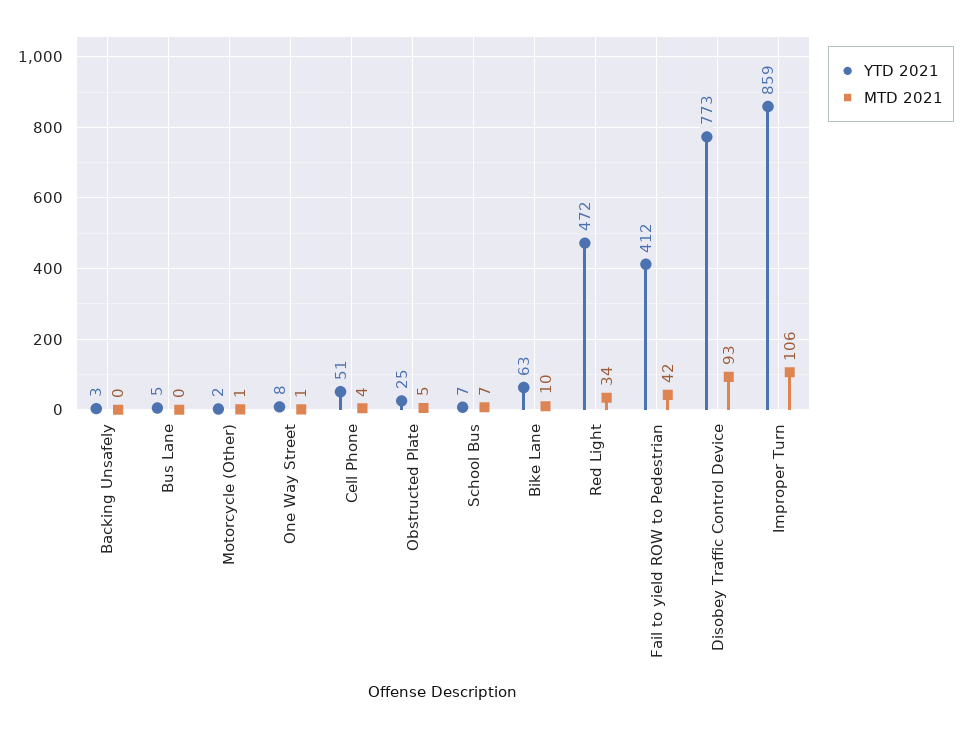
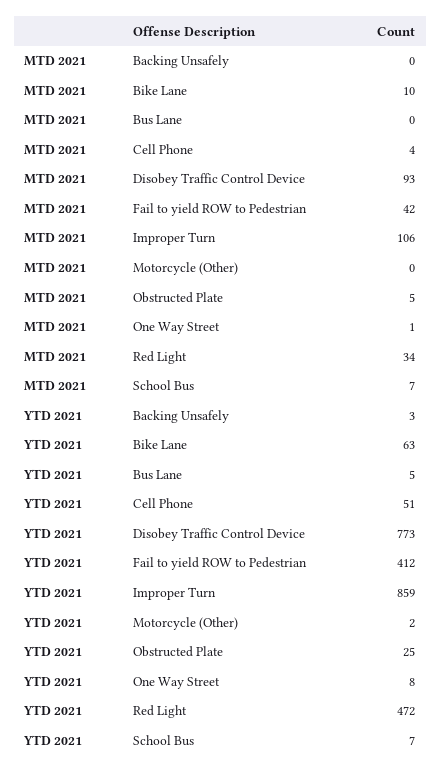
  {
    "YTD 2021": {
      "Backing Unsafely": 3,
      "Bus Lane": 5,
      "Motorcycle (Other)": 2,
      "One Way Street": 8,
      "Cell Phone": 51,
      "Obstructed Plate": 25,
      "School Bus": 7,
      "Bike Lane": 63,
      "Red Light": 472,
      "Fail to yield ROW to Pedestrian": 412,
      "Disobey Traffic Control Device": 773,
      "Improper Turn": 859
    },
    "MTD 2021": {
      "Backing Unsafely": 0,
      "Bus Lane": 0,
-     "Motorcycle (Other)": 1,
+     "Motorcycle (Other)": 0,
      "One Way Street": 1,
      "Cell Phone": 4,
      "Obstructed Plate": 5,
      "School Bus": 7,
      "Bike Lane": 10,
      "Red Light": 34,
      "Fail to yield ROW to Pedestrian": 42,
      "Disobey Traffic Control Device": 93,
      "Improper Turn": 106
    }
  }

